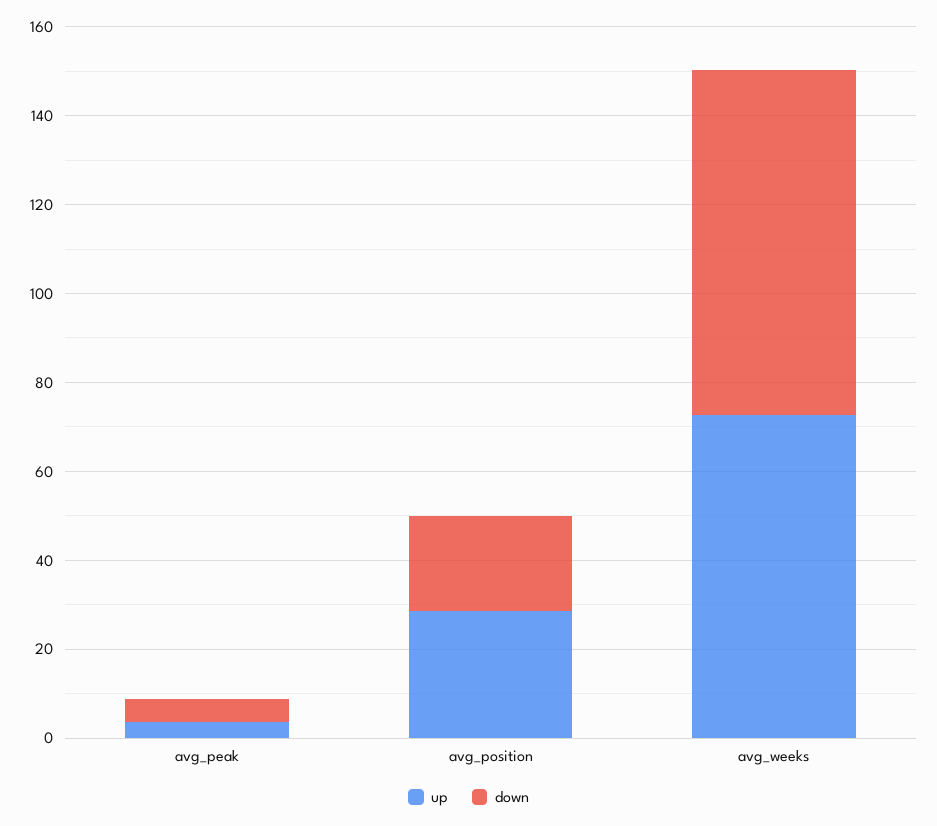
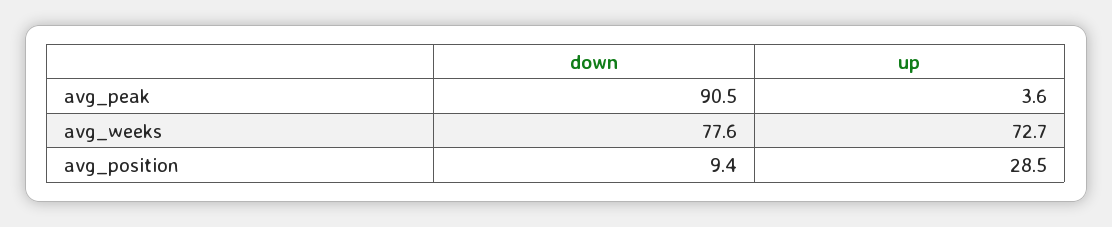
  {
    "up": {
      "avg_peak": 3.6,
      "avg_position": 28.5,
      "avg_weeks": 72.7
    },
    "down": {
-     "avg_peak": 5,
+     "avg_peak": 90.5,
-     "avg_position": 20,
+     "avg_position": 9.4,
      "avg_weeks": 77.6
    }
  }

